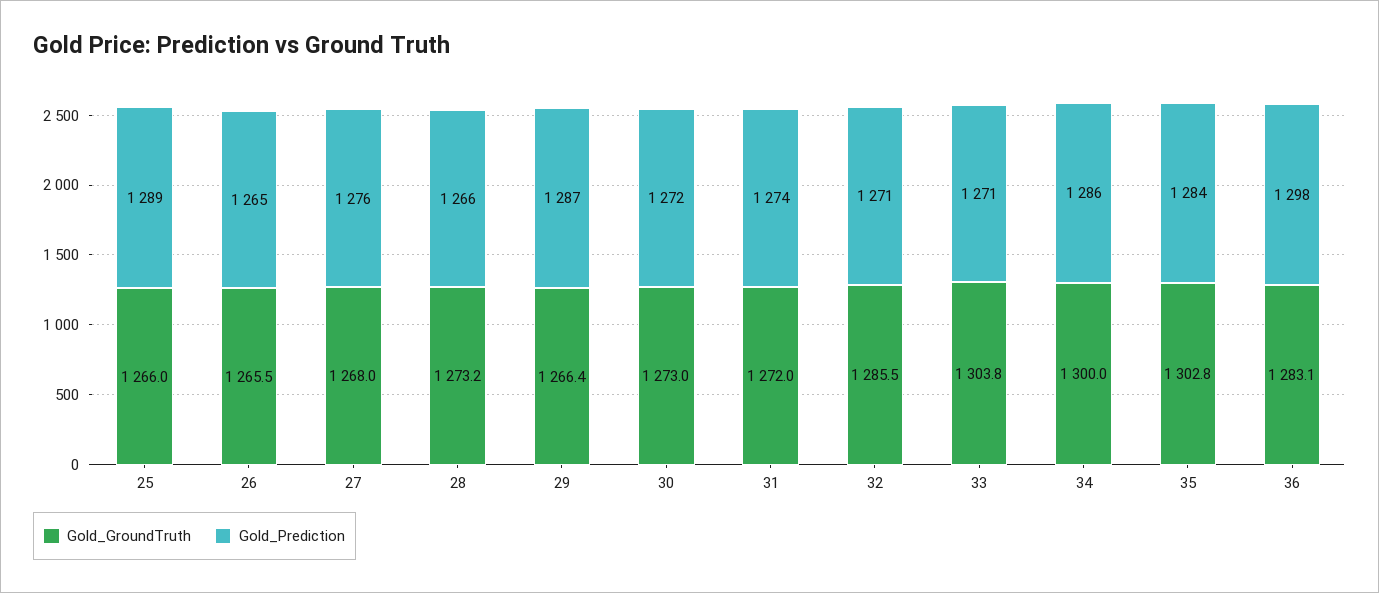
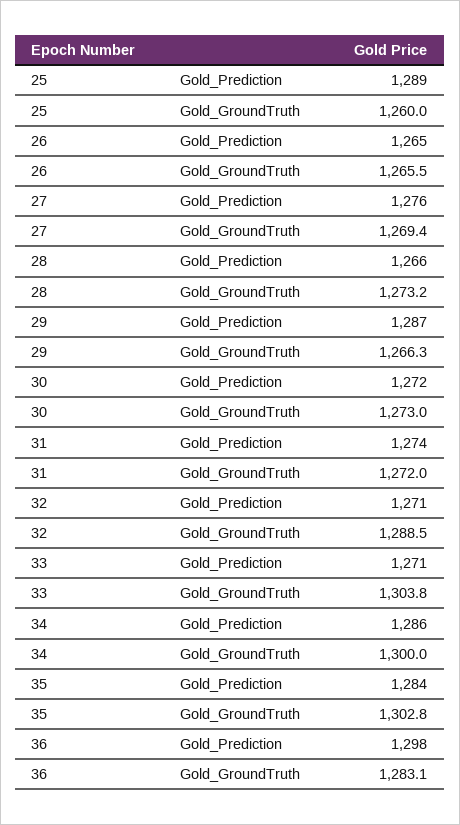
  {
    "Gold_GroundTruth": {
-     "25": 1266,
+     "25": 1260,
      "26": 1265.5,
-     "27": 1268,
+     "27": 1269.4,
      "28": 1273.2,
-     "29": 1266.4,
+     "29": 1266.3,
      "30": 1273,
      "31": 1272,
-     "32": 1285.5,
+     "32": 1288.5,
      "33": 1303.8,
      "34": 1300,
      "35": 1302.8,
      "36": 1283.1
    },
    "Gold_Prediction": {
      "25": 1289,
      "26": 1265,
      "27": 1276,
      "28": 1266,
      "29": 1287,
      "30": 1272,
      "31": 1274,
      "32": 1271,
      "33": 1271,
      "34": 1286,
      "35": 1284,
      "36": 1298
    }
  }

